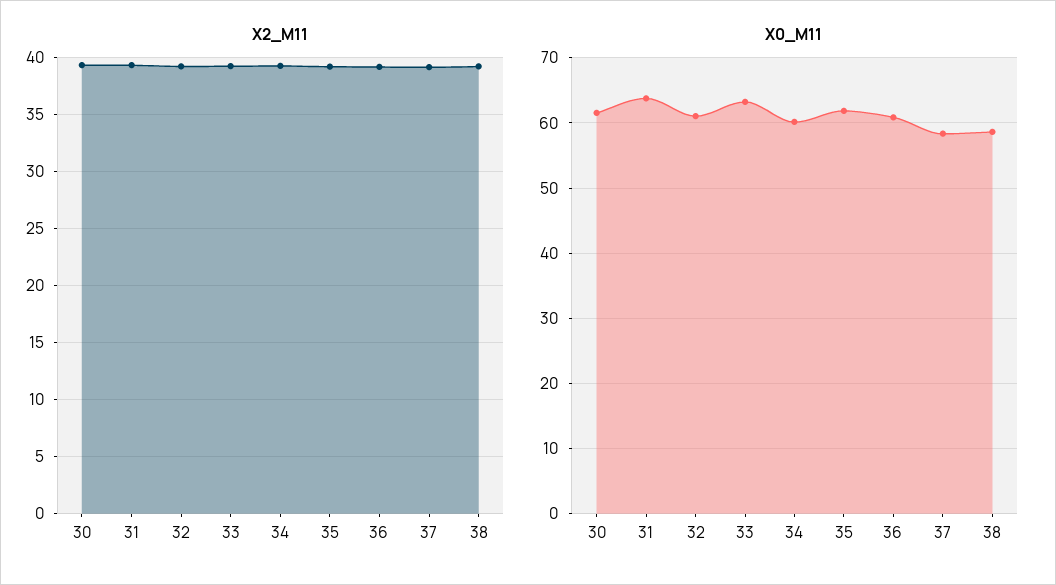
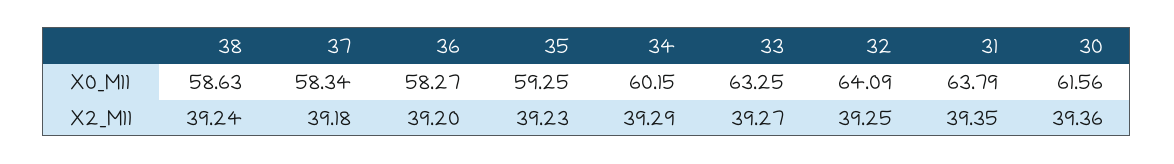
  {
    "X2_M11": {
      "30": 39.36,
      "31": 39.35,
      "32": 39.25,
      "33": 39.27,
      "34": 39.29,
      "35": 39.23,
      "36": 39.2,
      "37": 39.18,
      "38": 39.24
    },
    "X0_M11": {
      "30": 61.56,
      "31": 63.79,
-     "32": 61,
+     "32": 64.09,
      "33": 63.25,
      "34": 60.15,
-     "35": 62,
+     "35": 59.25,
-     "36": 61,
+     "36": 58.27,
      "37": 58.34,
      "38": 58.63
    }
  }

